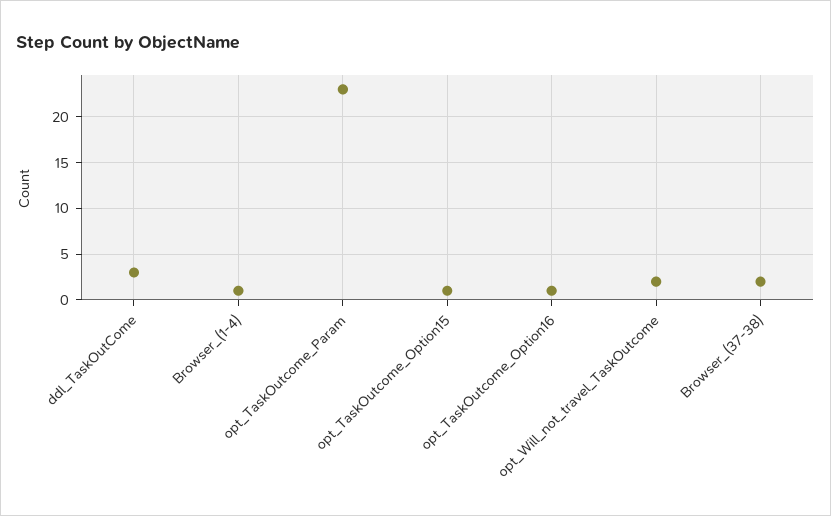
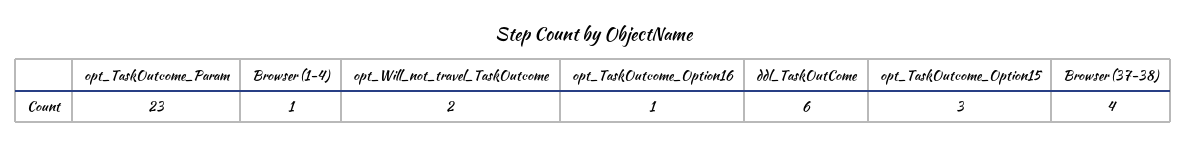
  {
-   "ddl_TaskOutCome": 3,
+   "ddl_TaskOutCome": 6,
    "Browser_(1-4)": 1,
    "opt_TaskOutcome_Param": 23,
-   "opt_TaskOutcome_Option15": 1,
+   "opt_TaskOutcome_Option15": 3,
    "opt_TaskOutcome_Option16": 1,
    "opt_Will_not_travel_TaskOutcome": 2,
-   "Browser_(37-38)": 2
+   "Browser_(37-38)": 4
  }

